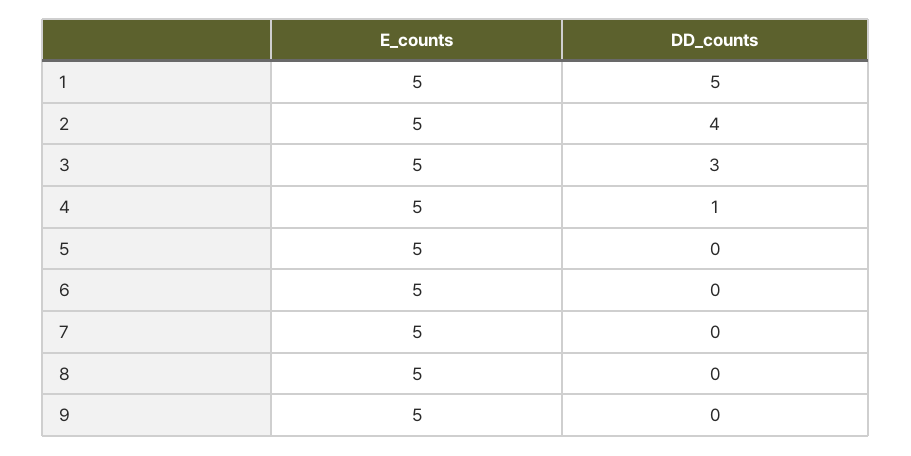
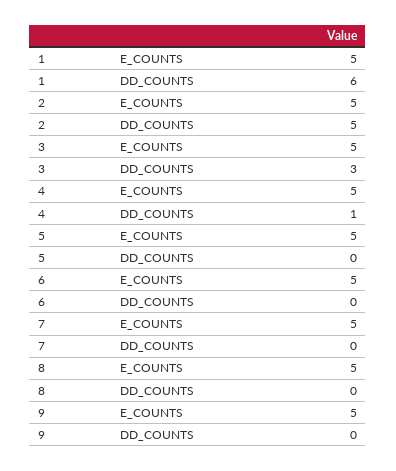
  {
    "E_counts": {
      "1": 5,
      "2": 5,
      "3": 5,
      "4": 5,
      "5": 5,
      "6": 5,
      "7": 5,
      "8": 5,
      "9": 5
    },
    "DD_counts": {
-     "1": 5,
+     "1": 6,
-     "2": 4,
+     "2": 5,
      "3": 3,
      "4": 1,
      "5": 0,
      "6": 0,
      "7": 0,
      "8": 0,
      "9": 0
    }
  }

